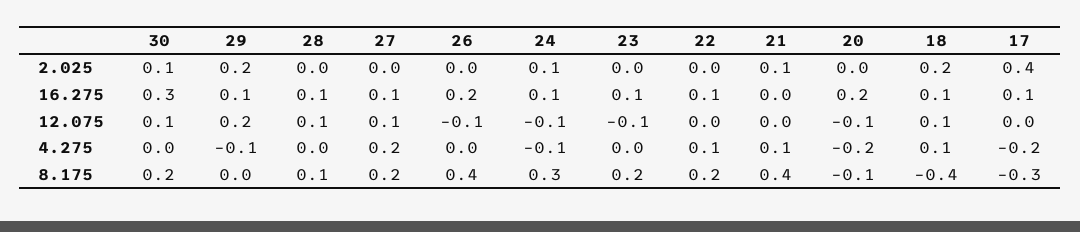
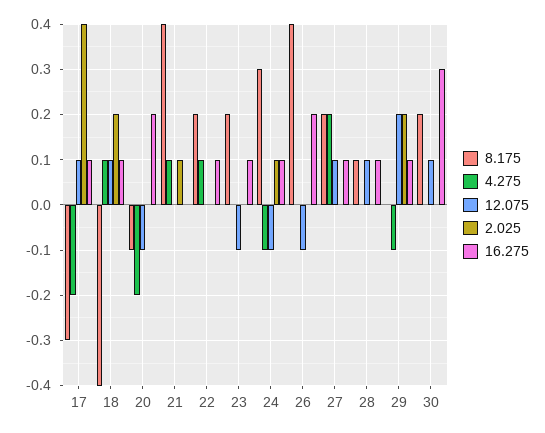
  {
    "2.025": {
-     "30": 0.1,
+     "30": 0,
      "29": 0.2,
      "28": 0,
      "27": 0,
      "26": 0,
      "24": 0.1,
      "23": 0,
      "22": 0,
      "21": 0.1,
      "20": 0,
      "18": 0.2,
      "17": 0.4
    },
    "16.275": {
      "30": 0.3,
      "29": 0.1,
      "28": 0.1,
      "27": 0.1,
      "26": 0.2,
      "24": 0.1,
      "23": 0.1,
      "22": 0.1,
      "21": 0,
      "20": 0.2,
      "18": 0.1,
      "17": 0.1
    },
    "12.075": {
      "30": 0.1,
      "29": 0.2,
      "28": 0.1,
      "27": 0.1,
      "26": -0.1,
      "24": -0.1,
      "23": -0.1,
      "22": 0,
      "21": 0,
      "20": -0.1,
      "18": 0.1,
-     "17": 0
+     "17": 0.1
    },
    "4.275": {
      "30": 0,
      "29": -0.1,
      "28": 0,
      "27": 0.2,
      "26": 0,
      "24": -0.1,
      "23": 0,
      "22": 0.1,
      "21": 0.1,
      "20": -0.2,
      "18": 0.1,
      "17": -0.2
    },
    "8.175": {
      "30": 0.2,
      "29": 0,
      "28": 0.1,
      "27": 0.2,
      "26": 0.4,
      "24": 0.3,
      "23": 0.2,
      "22": 0.2,
      "21": 0.4,
      "20": -0.1,
      "18": -0.4,
      "17": -0.3
    }
  }

